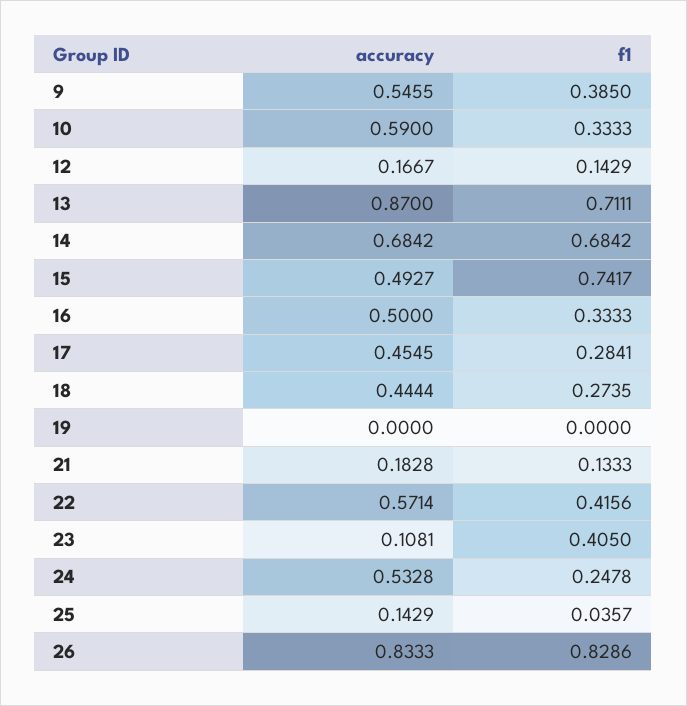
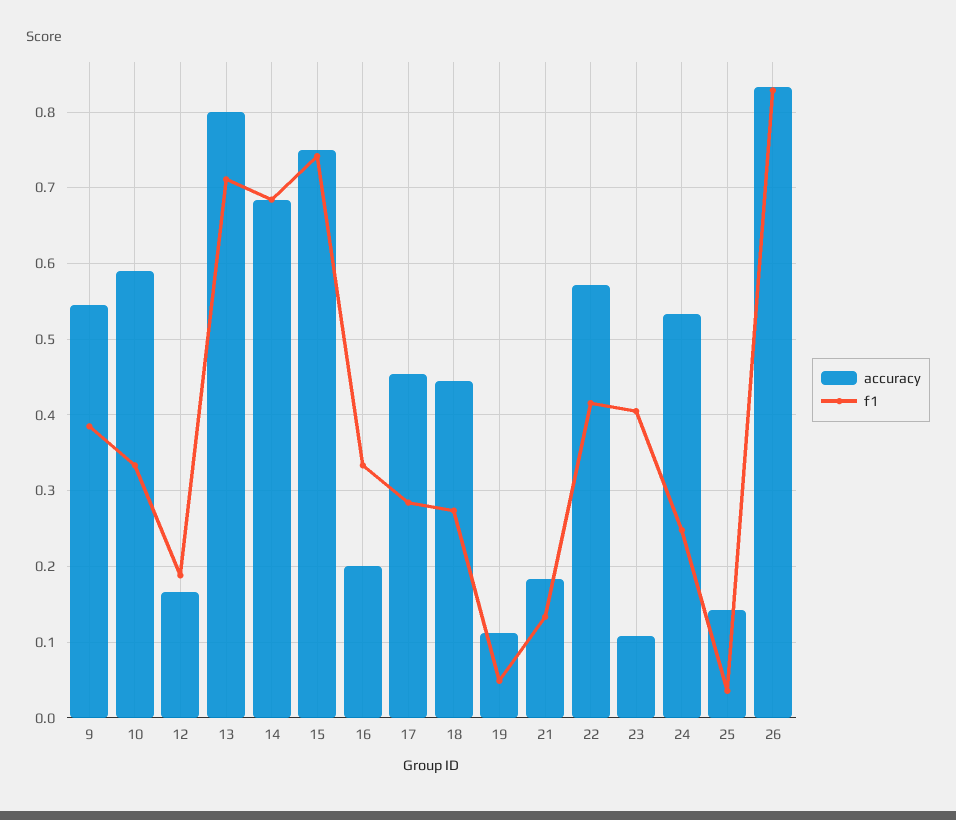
  {
    "accuracy": {
      "9": 0.5455,
      "10": 0.59,
      "12": 0.1667,
-     "13": 0.87,
+     "13": 0.8,
      "14": 0.6842,
-     "15": 0.4927,
+     "15": 0.75,
-     "16": 0.5,
+     "16": 0.2,
      "17": 0.4545,
      "18": 0.4444,
-     "19": 0,
+     "19": 0.11,
      "21": 0.1828,
      "22": 0.5714,
      "23": 0.1081,
      "24": 0.5328,
      "25": 0.1429,
      "26": 0.8333
    },
    "f1": {
      "9": 0.385,
      "10": 0.3333,
-     "12": 0.1429,
+     "12": 0.19,
      "13": 0.7111,
      "14": 0.6842,
      "15": 0.7417,
      "16": 0.3333,
      "17": 0.2841,
      "18": 0.2735,
-     "19": 0,
+     "19": 0.05,
      "21": 0.1333,
      "22": 0.4156,
      "23": 0.405,
      "24": 0.2478,
      "25": 0.0357,
      "26": 0.8286
    }
  }

